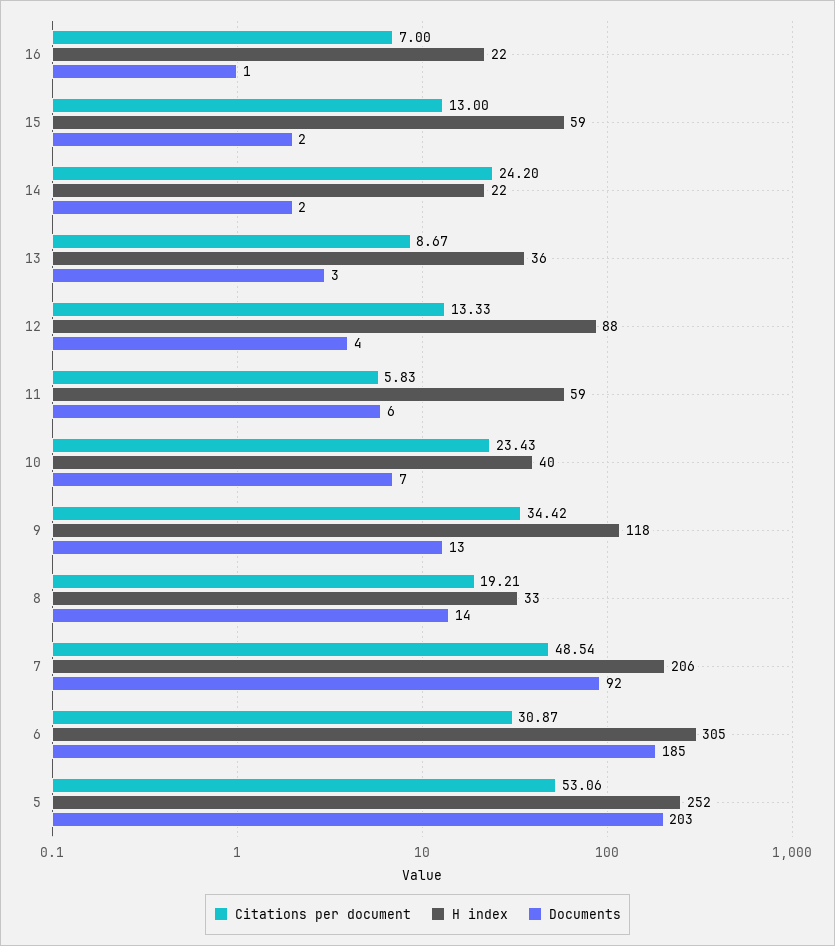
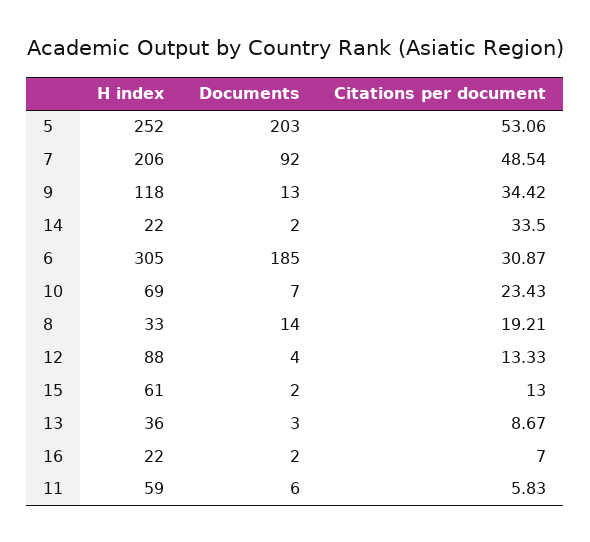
  {
    "Citations per document": {
      "16": 7,
      "15": 13,
-     "14": 24.2,
+     "14": 33.5,
      "13": 8.67,
      "12": 13.33,
      "11": 5.83,
      "10": 23.43,
      "9": 34.42,
      "8": 19.21,
      "7": 48.54,
      "6": 30.87,
      "5": 53.06
    },
    "H index": {
      "16": 22,
-     "15": 59,
+     "15": 61,
      "14": 22,
      "13": 36,
      "12": 88,
      "11": 59,
-     "10": 40,
+     "10": 69,
      "9": 118,
      "8": 33,
      "7": 206,
      "6": 305,
      "5": 252
    },
    "Documents": {
-     "16": 1,
+     "16": 2,
      "15": 2,
      "14": 2,
      "13": 3,
      "12": 4,
      "11": 6,
      "10": 7,
      "9": 13,
      "8": 14,
      "7": 92,
      "6": 185,
      "5": 203
    }
  }

